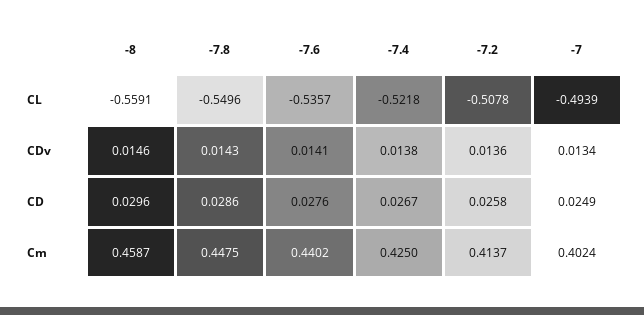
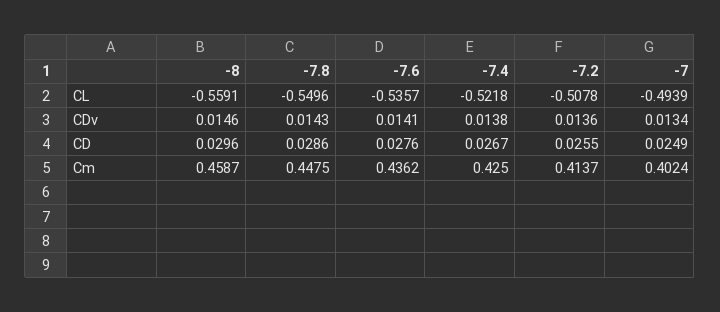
  {
    "-8": {
      "CL": -0.5591,
      "CDv": 0.0146,
      "CD": 0.0296,
      "Cm": 0.4587
    },
    "-7.8": {
      "CL": -0.5496,
      "CDv": 0.0143,
      "CD": 0.0286,
      "Cm": 0.4475
    },
    "-7.6": {
      "CL": -0.5357,
      "CDv": 0.0141,
      "CD": 0.0276,
-     "Cm": 0.4402
+     "Cm": 0.4362
    },
    "-7.4": {
      "CL": -0.5218,
      "CDv": 0.0138,
      "CD": 0.0267,
      "Cm": 0.425
    },
    "-7.2": {
      "CL": -0.5078,
      "CDv": 0.0136,
-     "CD": 0.0258,
+     "CD": 0.0255,
      "Cm": 0.4137
    },
    "-7": {
      "CL": -0.4939,
      "CDv": 0.0134,
      "CD": 0.0249,
      "Cm": 0.4024
    }
  }

